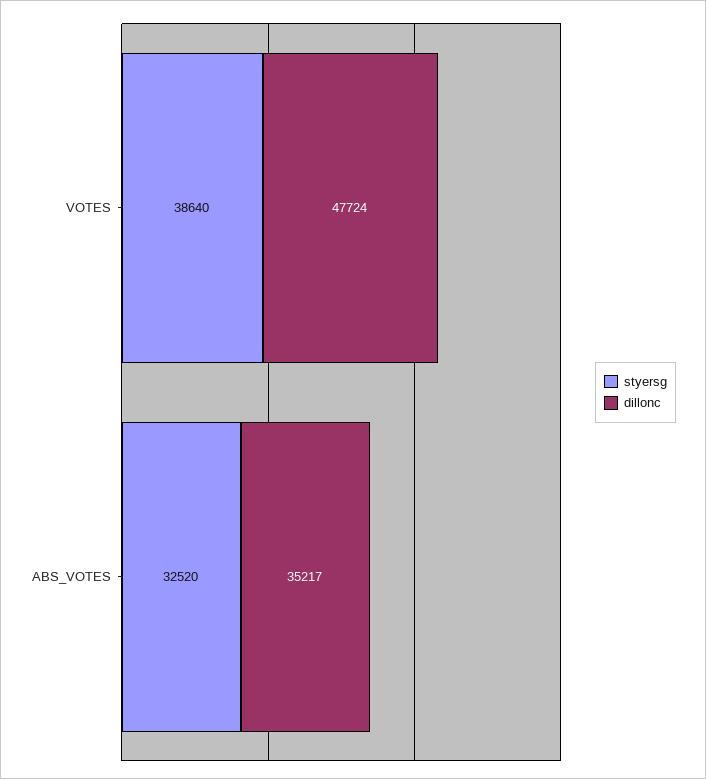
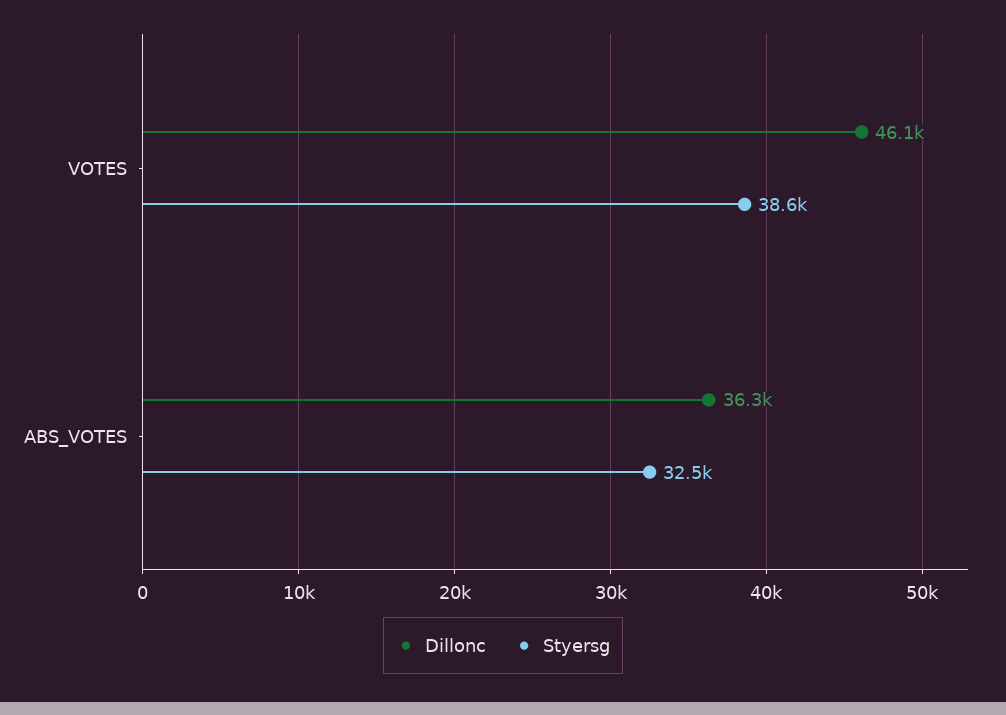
  {
    "styersg": {
      "VOTES": 38640,
      "ABS_VOTES": 32520
    },
    "dillonc": {
-     "VOTES": 47724,
+     "VOTES": 46100,
-     "ABS_VOTES": 35217
+     "ABS_VOTES": 36300
    }
  }

